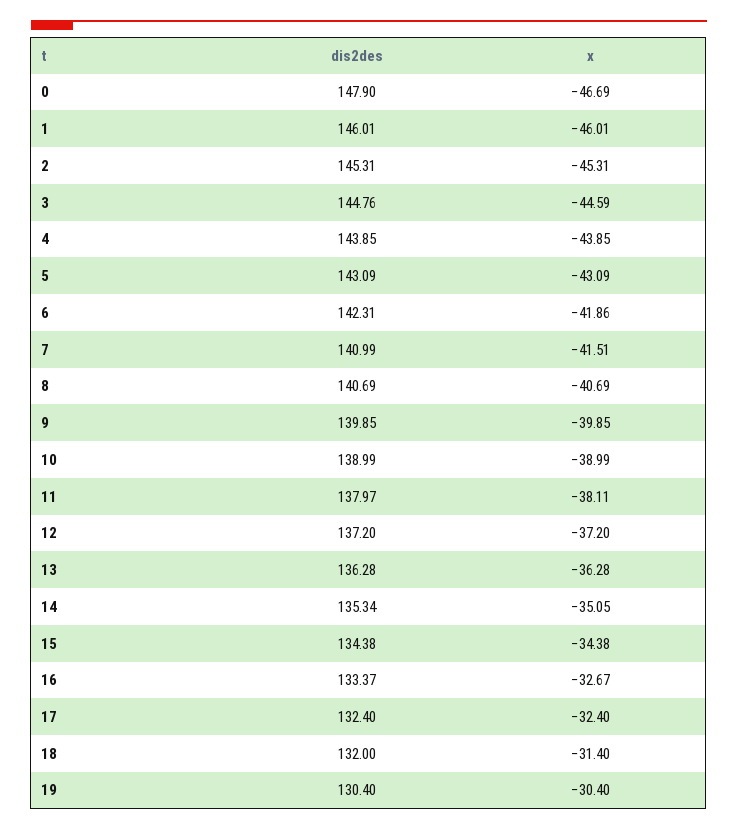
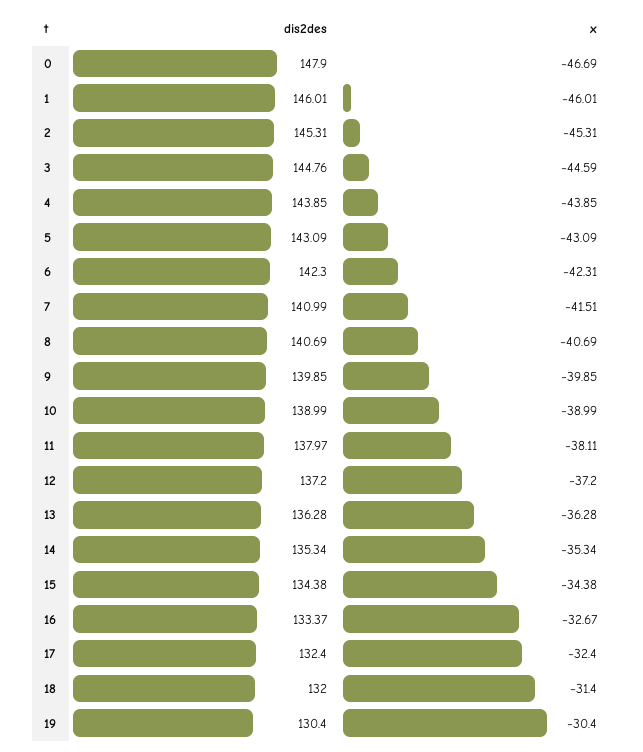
  {
    "dis2des": {
      "0": 147.9,
      "1": 146.01,
      "2": 145.31,
      "3": 144.76,
      "4": 143.85,
      "5": 143.09,
-     "6": 142.31,
+     "6": 142.3,
      "7": 140.99,
      "8": 140.69,
      "9": 139.85,
      "10": 138.99,
      "11": 137.97,
      "12": 137.2,
      "13": 136.28,
      "14": 135.34,
      "15": 134.38,
      "16": 133.37,
      "17": 132.4,
      "18": 132,
      "19": 130.4
    },
    "x": {
      "0": -46.69,
      "1": -46.01,
      "2": -45.31,
      "3": -44.59,
      "4": -43.85,
      "5": -43.09,
-     "6": -41.86,
+     "6": -42.31,
      "7": -41.51,
      "8": -40.69,
      "9": -39.85,
      "10": -38.99,
      "11": -38.11,
      "12": -37.2,
      "13": -36.28,
-     "14": -35.05,
+     "14": -35.34,
      "15": -34.38,
      "16": -32.67,
      "17": -32.4,
      "18": -31.4,
      "19": -30.4
    }
  }

